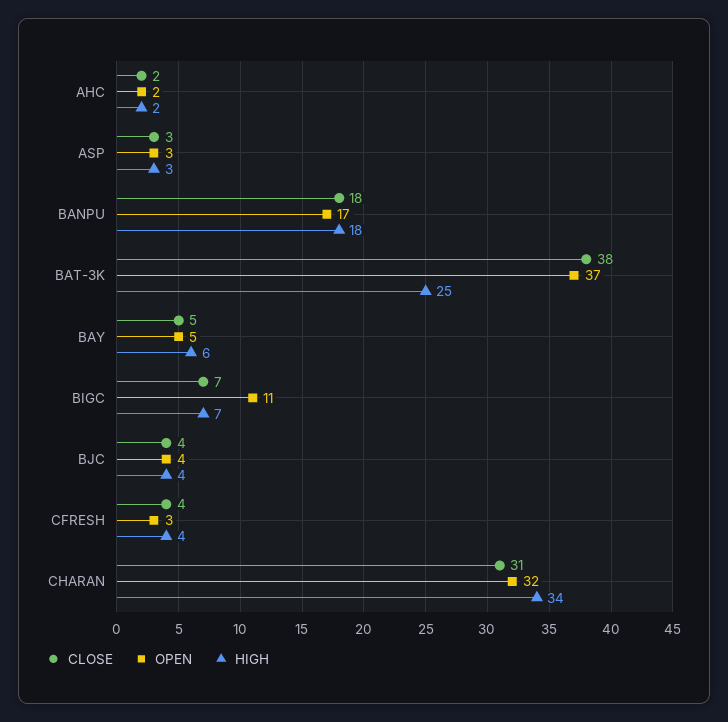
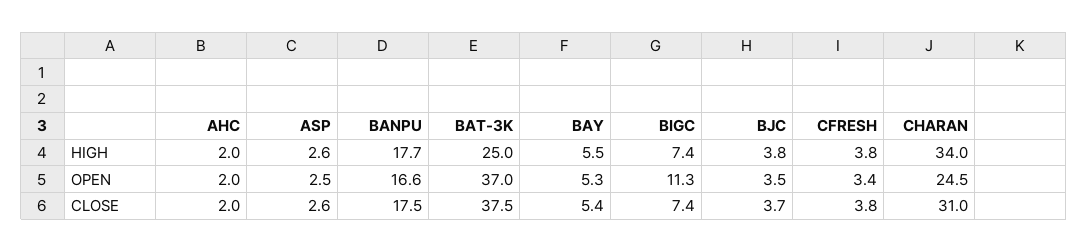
  {
    "CLOSE": {
      "AHC": 2,
      "ASP": 2.6,
      "BANPU": 17.5,
      "BAT-3K": 37.5,
      "BAY": 5.4,
      "BIGC": 7.4,
      "BJC": 3.7,
      "CFRESH": 3.8,
      "CHARAN": 31
    },
    "OPEN": {
      "AHC": 2,
      "ASP": 2.5,
      "BANPU": 16.6,
      "BAT-3K": 37,
      "BAY": 5.3,
      "BIGC": 11.3,
      "BJC": 3.5,
      "CFRESH": 3.4,
-     "CHARAN": 32
+     "CHARAN": 24.5
    },
    "HIGH": {
      "AHC": 2,
      "ASP": 2.6,
      "BANPU": 17.7,
      "BAT-3K": 25,
      "BAY": 5.5,
      "BIGC": 7.4,
      "BJC": 3.8,
      "CFRESH": 3.8,
      "CHARAN": 34
    }
  }

